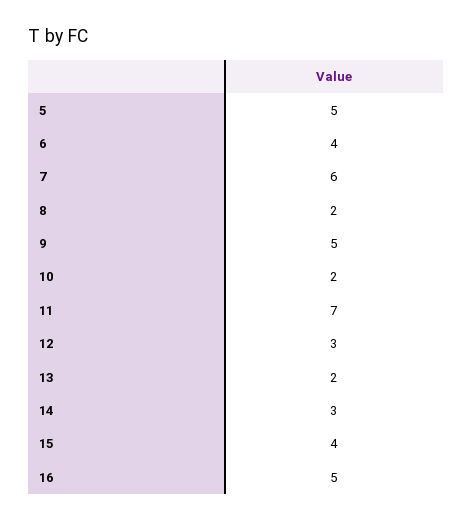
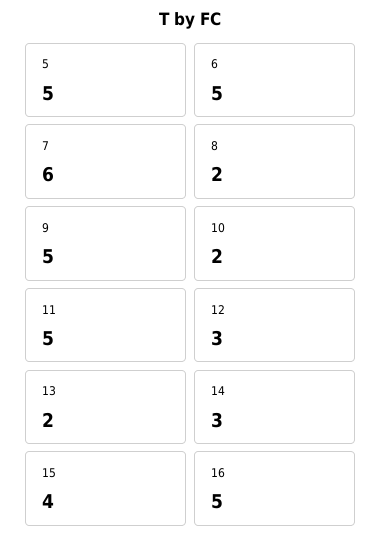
  {
    "5": 5,
-   "6": 4,
+   "6": 5,
    "7": 6,
    "8": 2,
    "9": 5,
    "10": 2,
-   "11": 7,
+   "11": 5,
    "12": 3,
    "13": 2,
    "14": 3,
    "15": 4,
    "16": 5
  }

